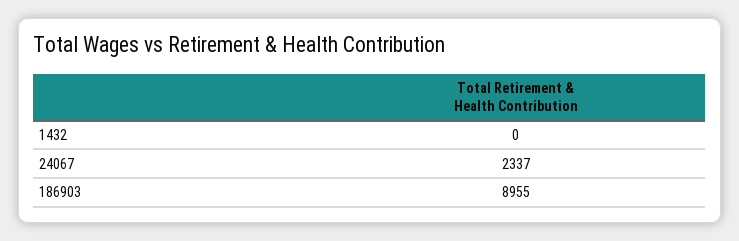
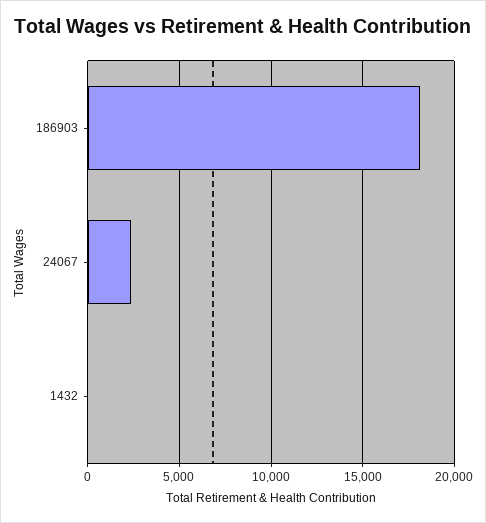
  {
    "1432": 0,
    "24067": 2337,
-   "186903": 8955
+   "186903": 18000
  }

